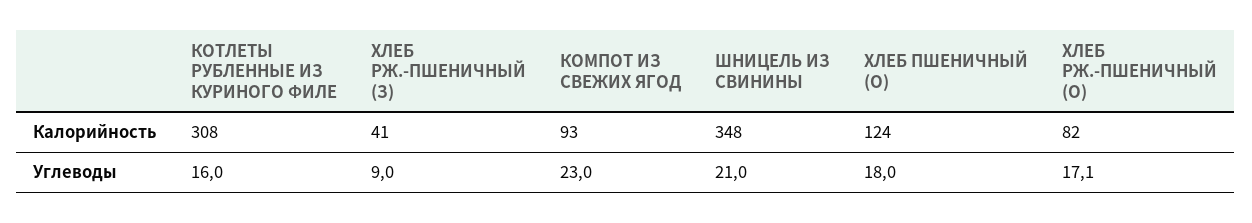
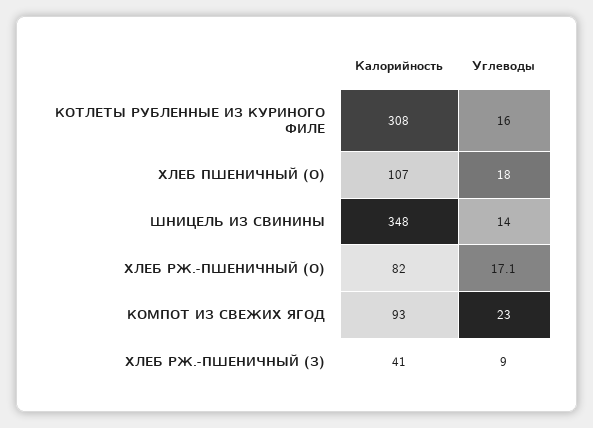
  {
    "КОТЛЕТЫ РУБЛЕННЫЕ ИЗ КУРИНОГО ФИЛЕ": {
      "Калорийность": 308,
      "Углеводы": 16
    },
    "ХЛЕБ РЖ.-ПШЕНИЧНЫЙ (З)": {
      "Калорийность": 41,
      "Углеводы": 9
    },
    "КОМПОТ ИЗ СВЕЖИХ ЯГОД": {
      "Калорийность": 93,
      "Углеводы": 23
    },
    "ШНИЦЕЛЬ ИЗ СВИНИНЫ": {
      "Калорийность": 348,
-     "Углеводы": 21
+     "Углеводы": 14
    },
    "ХЛЕБ ПШЕНИЧНЫЙ (О)": {
-     "Калорийность": 124,
+     "Калорийность": 107,
      "Углеводы": 18
    },
    "ХЛЕБ РЖ.-ПШЕНИЧНЫЙ (О)": {
      "Калорийность": 82,
      "Углеводы": 17.1
    }
  }

